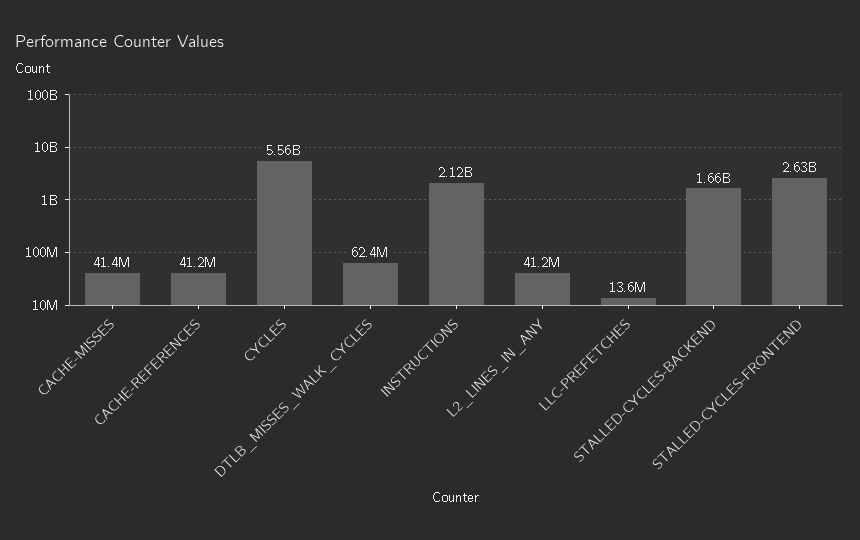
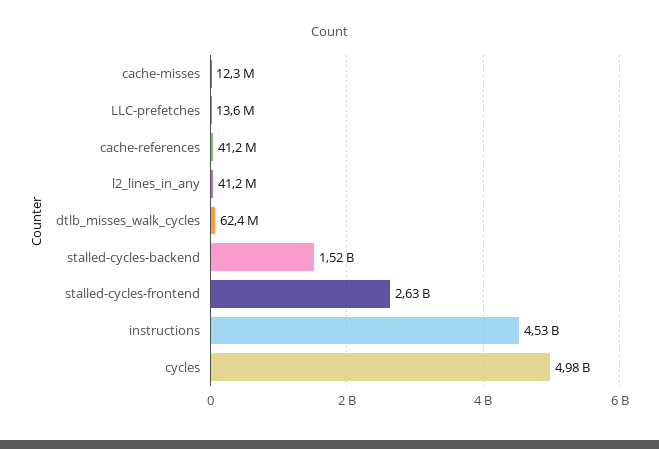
  {
-   "CACHE-MISSES": 41400000,
+   "CACHE-MISSES": 12300000,
    "CACHE-REFERENCES": 41200000,
-   "CYCLES": 5560000000,
+   "CYCLES": 4980000000,
    "DTLB_MISSES_WALK_CYCLES": 62400000,
-   "INSTRUCTIONS": 2120000000,
+   "INSTRUCTIONS": 4530000000,
    "L2_LINES_IN_ANY": 41200000,
    "LLC-PREFETCHES": 13600000,
-   "STALLED-CYCLES-BACKEND": 1660000000,
+   "STALLED-CYCLES-BACKEND": 1520000000,
    "STALLED-CYCLES-FRONTEND": 2630000000
  }

